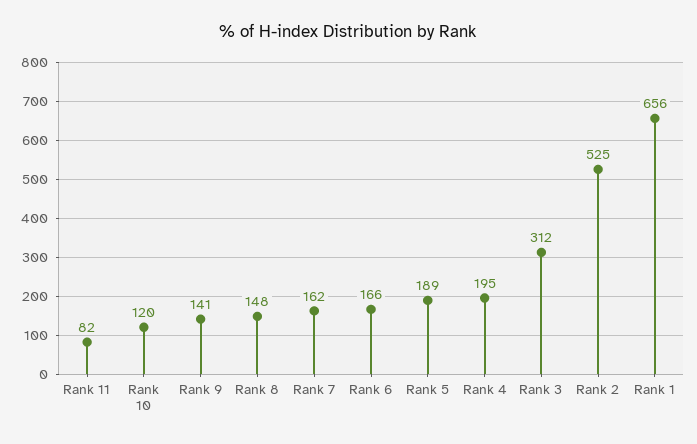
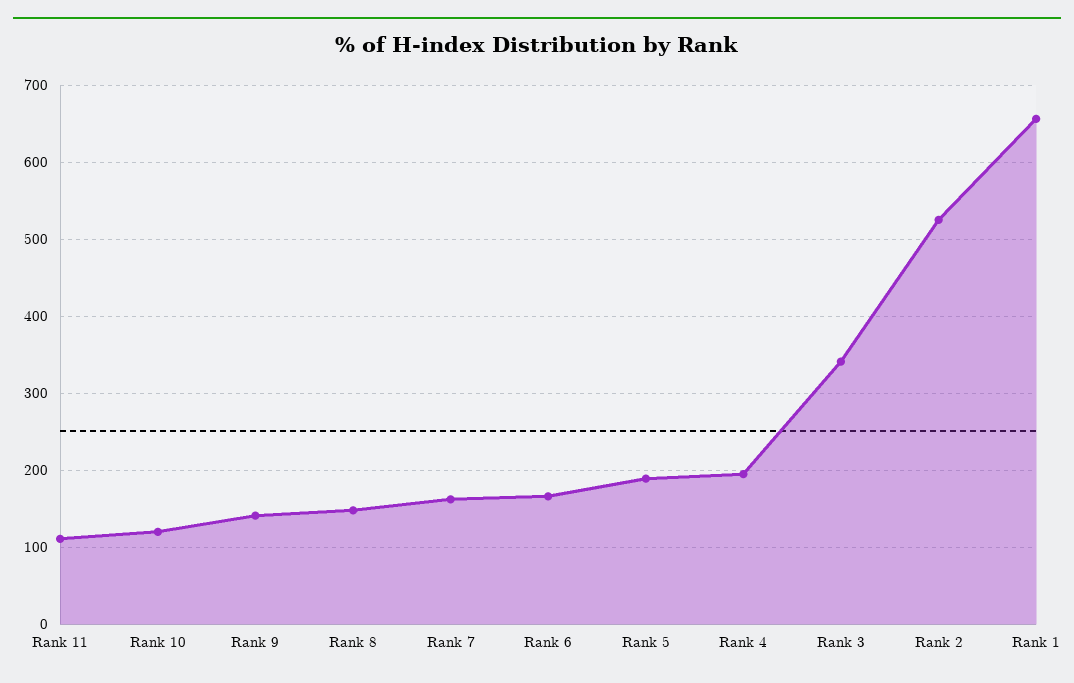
  {
-   "Rank 11": 82,
+   "Rank 11": 110,
    "Rank 10": 120,
    "Rank 9": 141,
    "Rank 8": 148,
    "Rank 7": 162,
    "Rank 6": 166,
    "Rank 5": 189,
    "Rank 4": 195,
-   "Rank 3": 312,
+   "Rank 3": 340,
    "Rank 2": 525,
    "Rank 1": 656
  }

